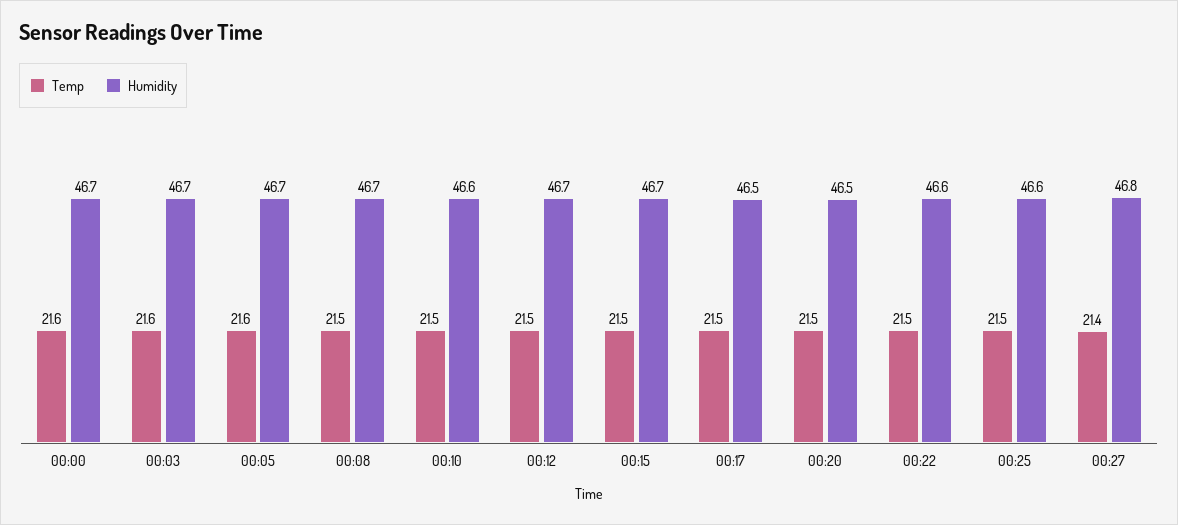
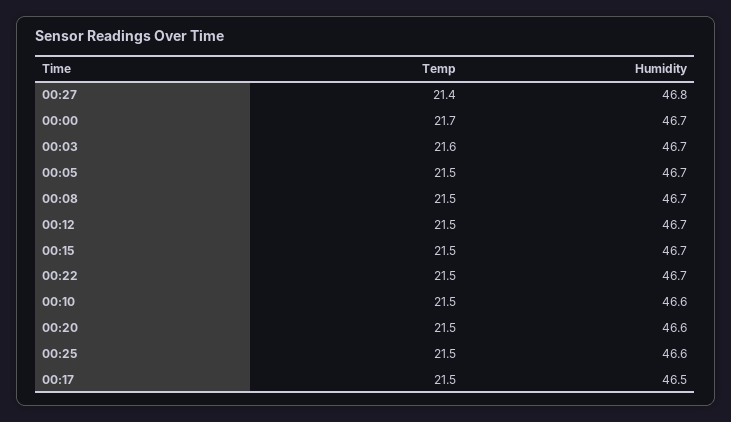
  {
    "Temp": {
-     "00:00": 21.6,
+     "00:00": 21.7,
      "00:03": 21.6,
-     "00:05": 21.6,
+     "00:05": 21.5,
      "00:08": 21.5,
      "00:10": 21.5,
      "00:12": 21.5,
      "00:15": 21.5,
      "00:17": 21.5,
      "00:20": 21.5,
      "00:22": 21.5,
      "00:25": 21.5,
      "00:27": 21.4
    },
    "Humidity": {
      "00:00": 46.7,
      "00:03": 46.7,
      "00:05": 46.7,
      "00:08": 46.7,
      "00:10": 46.6,
      "00:12": 46.7,
      "00:15": 46.7,
      "00:17": 46.5,
-     "00:20": 46.5,
+     "00:20": 46.6,
-     "00:22": 46.6,
+     "00:22": 46.7,
      "00:25": 46.6,
      "00:27": 46.8
    }
  }

